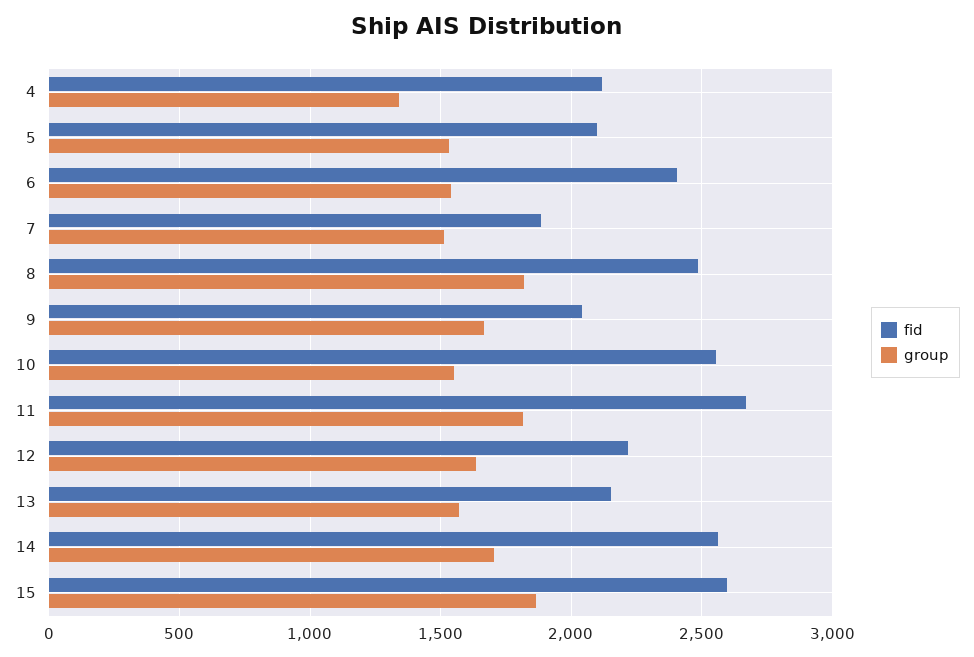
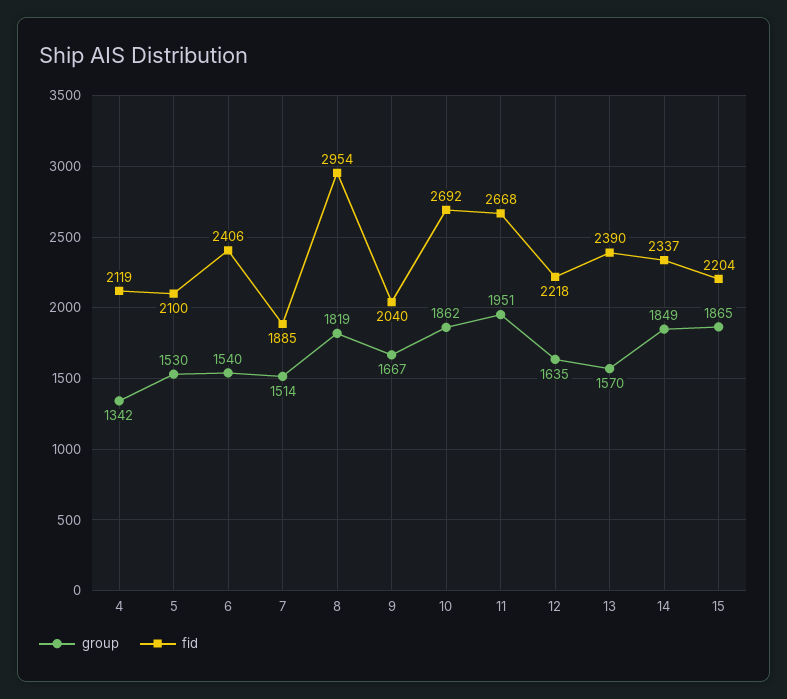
  {
    "fid": {
      "4": 2119,
      "5": 2100,
      "6": 2406,
      "7": 1885,
-     "8": 2500,
+     "8": 2954,
      "9": 2040,
-     "10": 2550,
+     "10": 2692,
      "11": 2668,
      "12": 2218,
-     "13": 2150,
+     "13": 2390,
-     "14": 2550,
+     "14": 2337,
-     "15": 2600
+     "15": 2204
    },
    "group": {
      "4": 1342,
      "5": 1530,
      "6": 1540,
      "7": 1514,
      "8": 1819,
      "9": 1667,
-     "10": 1550,
+     "10": 1862,
-     "11": 1800,
+     "11": 1951,
      "12": 1635,
      "13": 1570,
-     "14": 1700,
+     "14": 1849,
      "15": 1865
    }
  }

